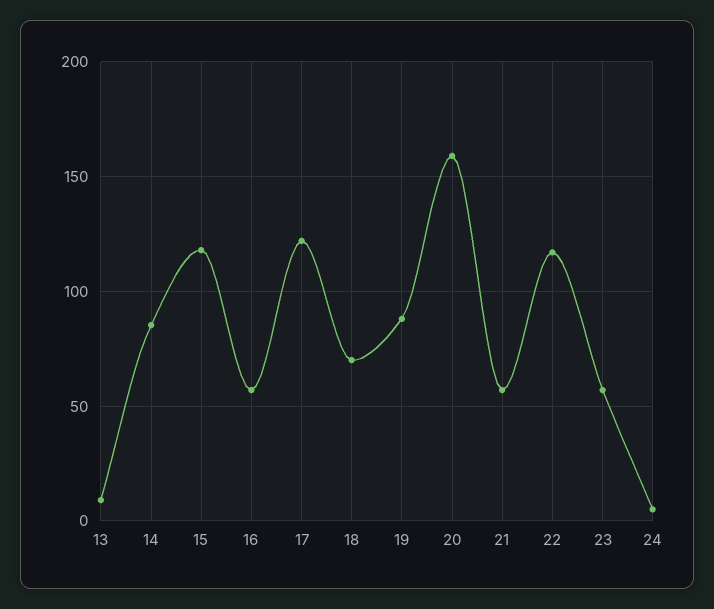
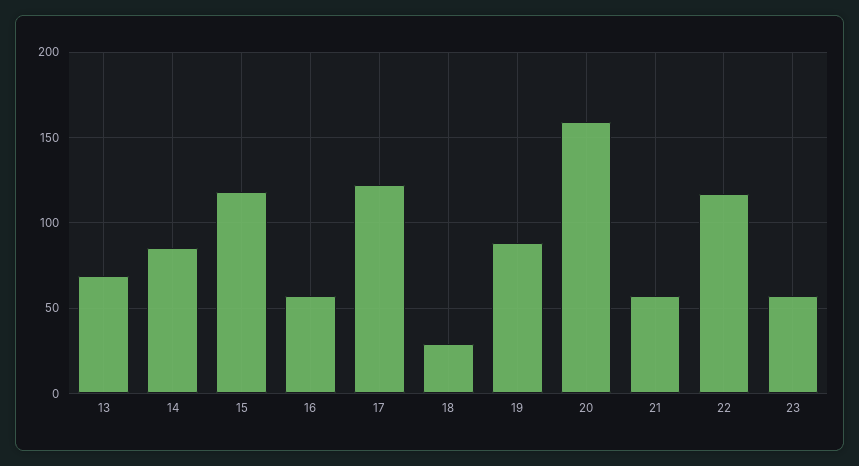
  {
-   "13": 10,
+   "13": 70,
    "14": 85,
    "15": 120,
    "16": 55,
    "17": 120,
-   "18": 70,
+   "18": 30,
    "19": 90,
    "20": 160,
    "21": 55,
    "22": 115,
-   "23": 55,
+   "23": 55
-   "24": 5
  }

